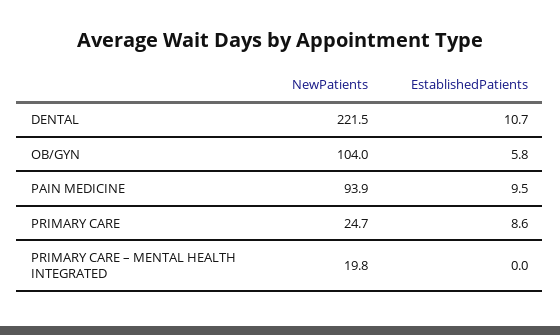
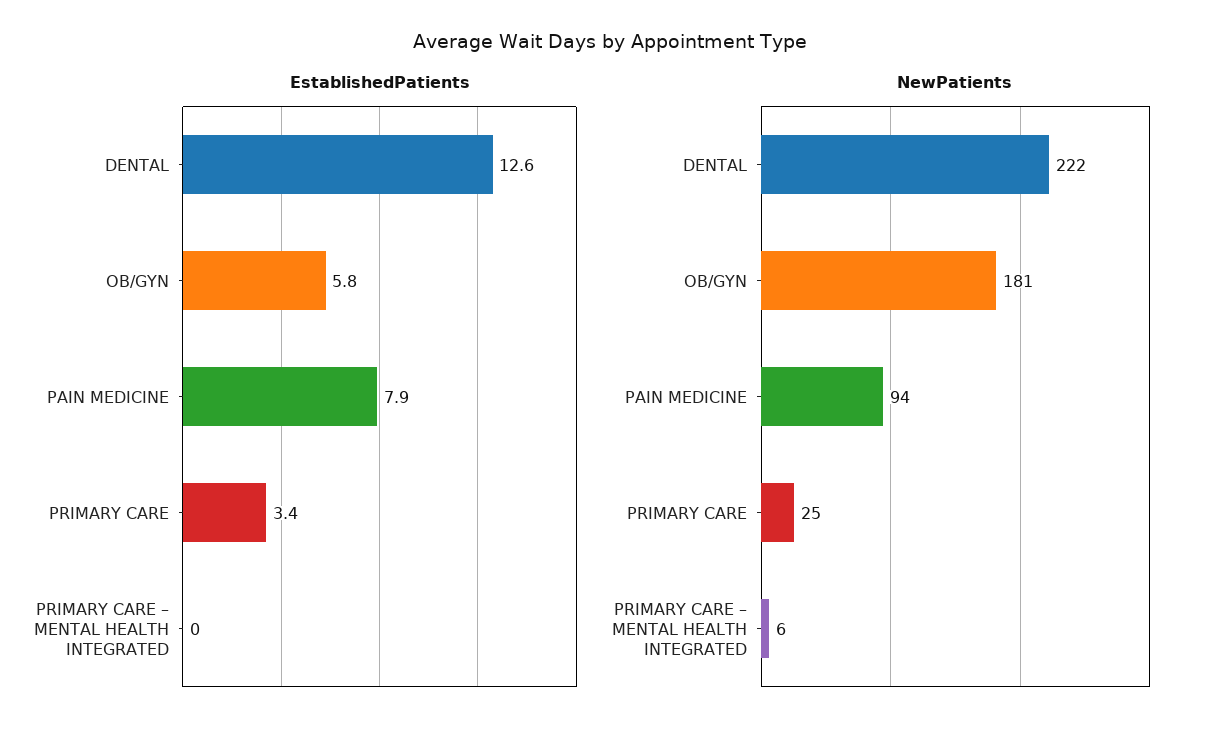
  {
    "NewPatients": {
      "DENTAL": 221.5,
-     "OB/GYN": 104,
+     "OB/GYN": 181,
      "PAIN MEDICINE": 93.9,
      "PRIMARY CARE": 24.7,
-     "PRIMARY CARE – MENTAL HEALTH INTEGRATED": 19.8
+     "PRIMARY CARE – MENTAL HEALTH INTEGRATED": 6
    },
    "EstablishedPatients": {
-     "DENTAL": 10.7,
+     "DENTAL": 12.6,
      "OB/GYN": 5.8,
-     "PAIN MEDICINE": 9.5,
+     "PAIN MEDICINE": 7.9,
-     "PRIMARY CARE": 8.6,
+     "PRIMARY CARE": 3.4,
      "PRIMARY CARE – MENTAL HEALTH INTEGRATED": 0
    }
  }

